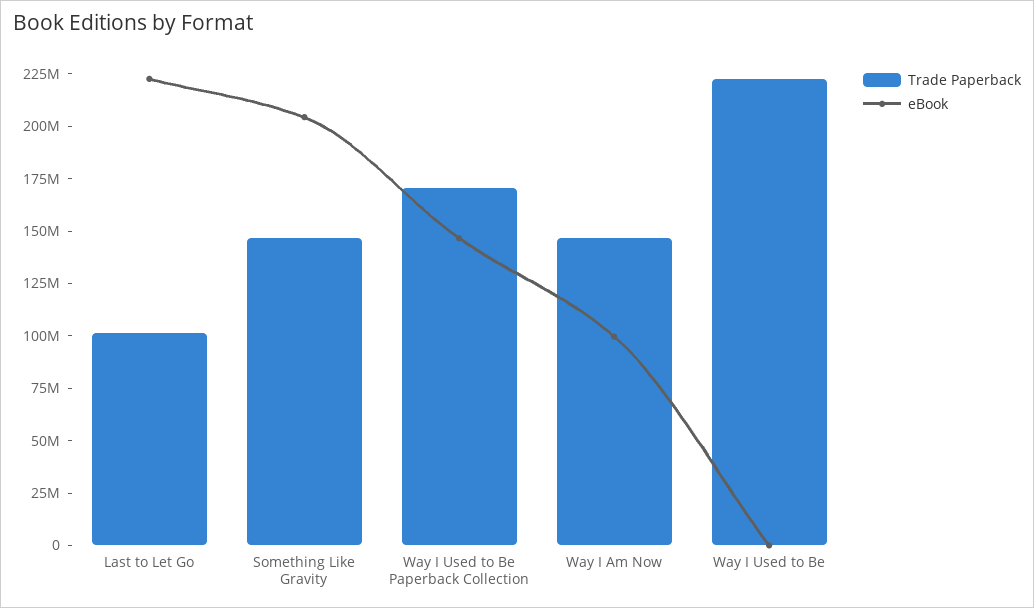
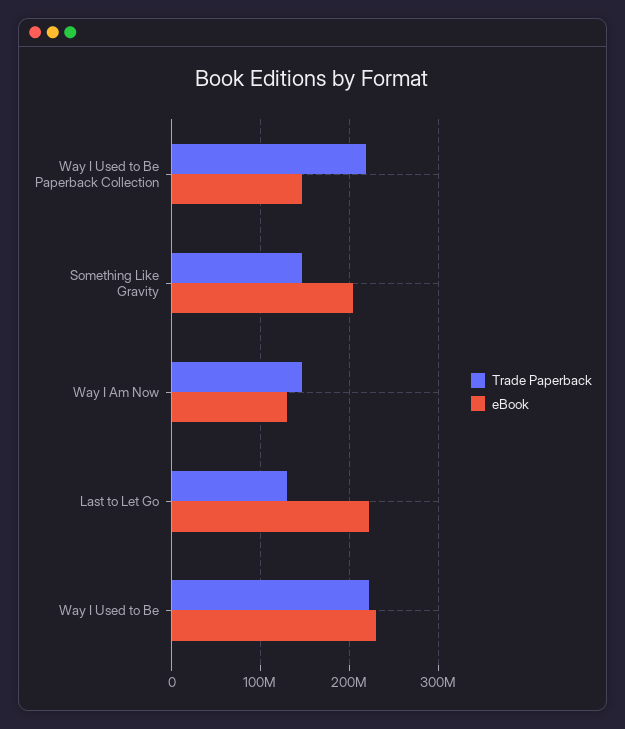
  {
    "Trade Paperback": {
-     "Last to Let Go": 100000000,
+     "Last to Let Go": 130000000,
      "Something Like Gravity": 145000000,
-     "Way I Used to Be Paperback Collection": 170000000,
+     "Way I Used to Be Paperback Collection": 220000000,
      "Way I Am Now": 145000000,
      "Way I Used to Be": 225000000
    },
    "eBook": {
      "Last to Let Go": 225000000,
      "Something Like Gravity": 205000000,
      "Way I Used to Be Paperback Collection": 145000000,
-     "Way I Am Now": 100000000,
+     "Way I Am Now": 130000000,
-     "Way I Used to Be": 0
+     "Way I Used to Be": 230000000
    }
  }

